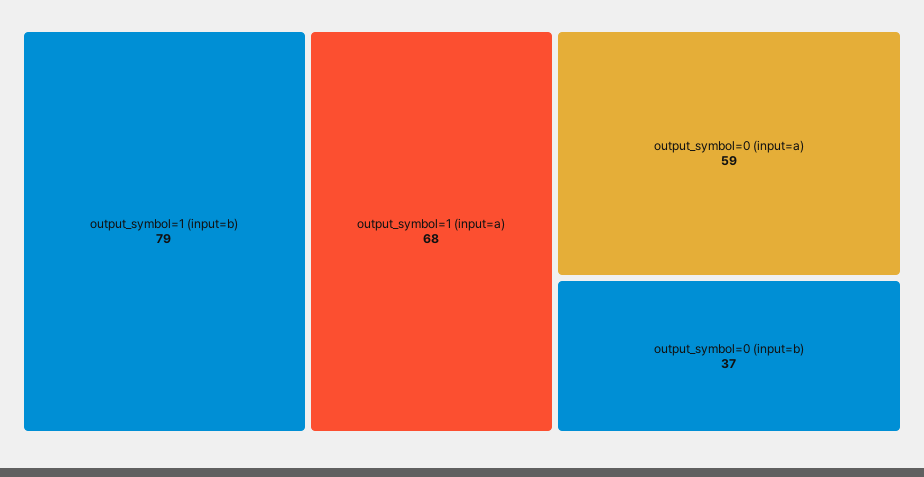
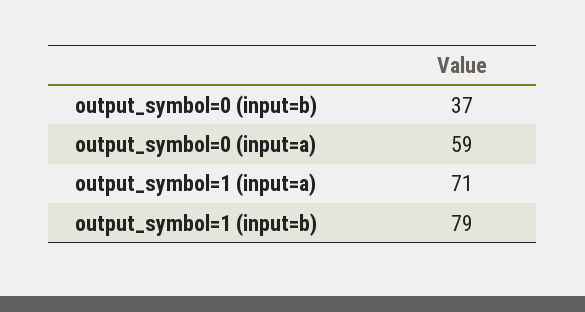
  {
    "output_symbol=1 (input=b)": 79,
-   "output_symbol=1 (input=a)": 68,
+   "output_symbol=1 (input=a)": 71,
    "output_symbol=0 (input=a)": 59,
    "output_symbol=0 (input=b)": 37
  }

